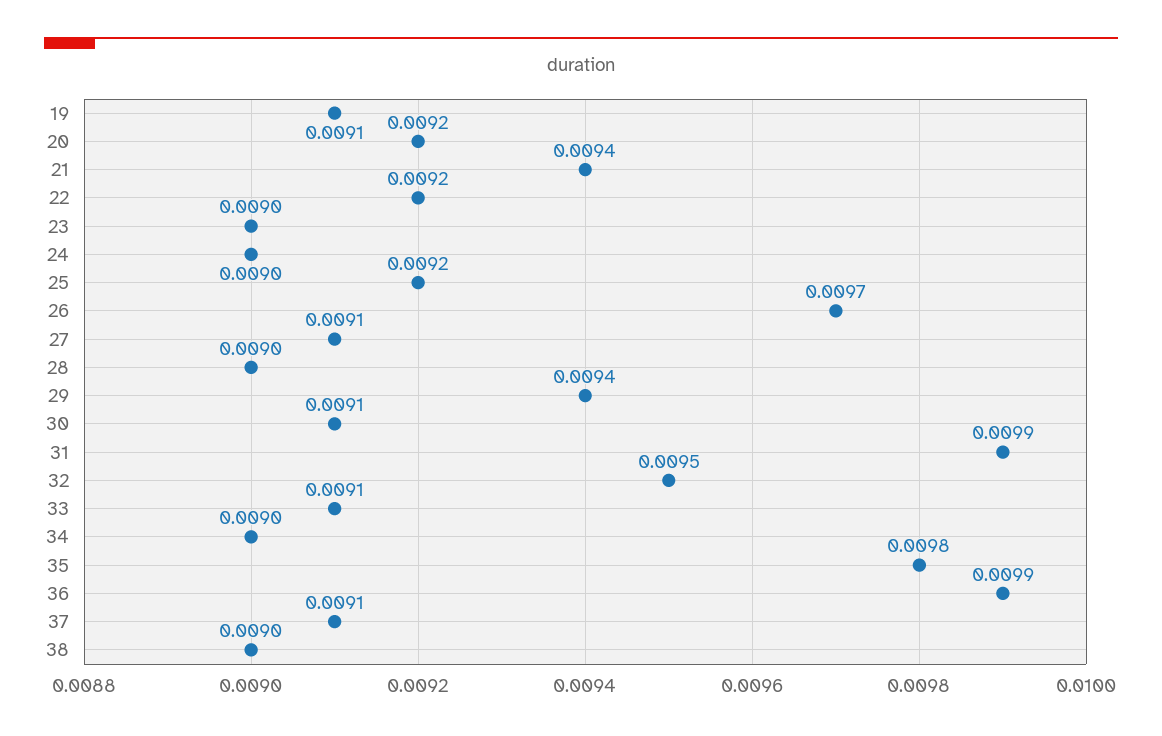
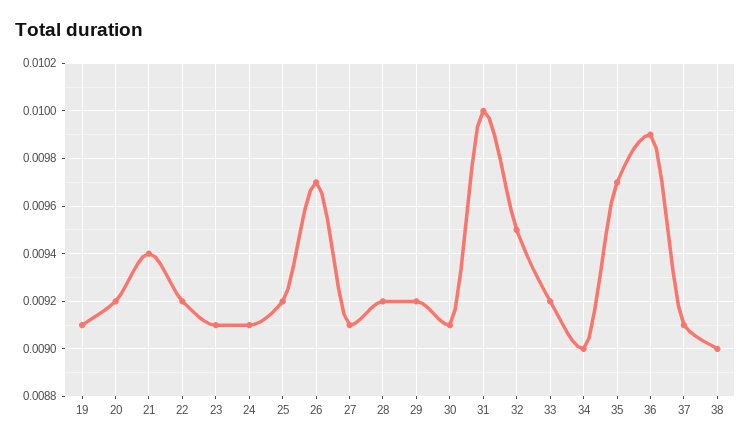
  {
    "19": 0.0091,
    "20": 0.0092,
    "21": 0.0094,
    "22": 0.0092,
-   "23": 0.009,
+   "23": 0.0091,
-   "24": 0.009,
+   "24": 0.0091,
    "25": 0.0092,
    "26": 0.0097,
    "27": 0.0091,
-   "28": 0.009,
+   "28": 0.0092,
-   "29": 0.0094,
+   "29": 0.0092,
    "30": 0.0091,
-   "31": 0.0099,
+   "31": 0.01,
    "32": 0.0095,
-   "33": 0.0091,
+   "33": 0.0092,
    "34": 0.009,
-   "35": 0.0098,
+   "35": 0.0097,
    "36": 0.0099,
    "37": 0.0091,
    "38": 0.009
  }

